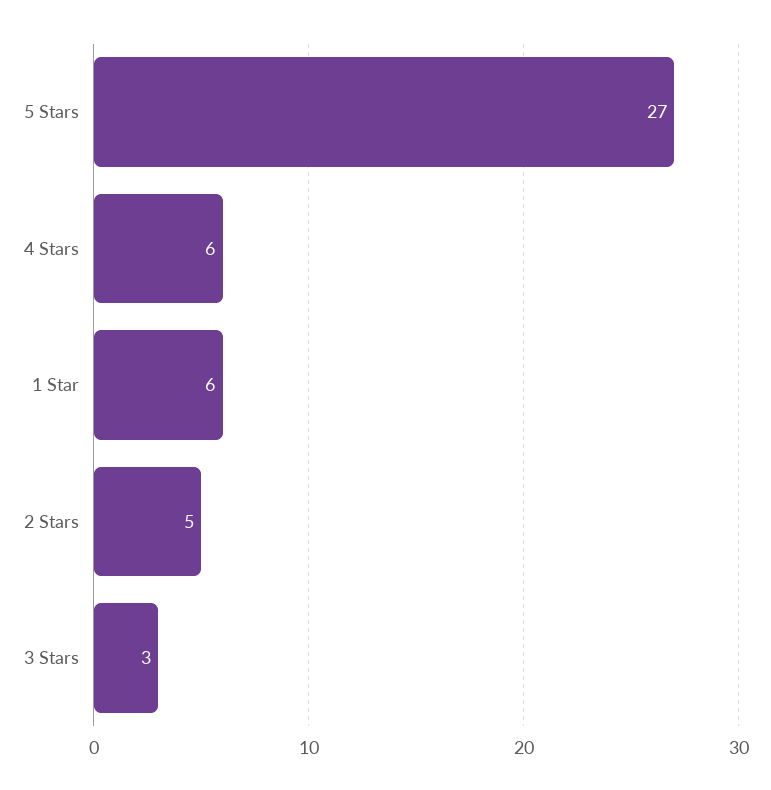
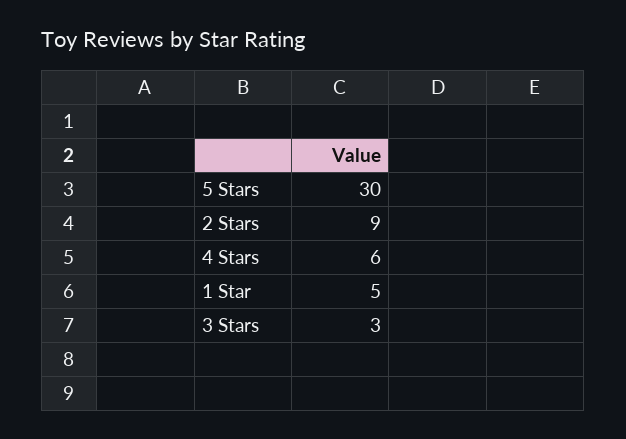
  {
-   "5 Stars": 27,
+   "5 Stars": 30,
    "4 Stars": 6,
-   "1 Star": 6,
+   "1 Star": 5,
-   "2 Stars": 5,
+   "2 Stars": 9,
    "3 Stars": 3
  }

